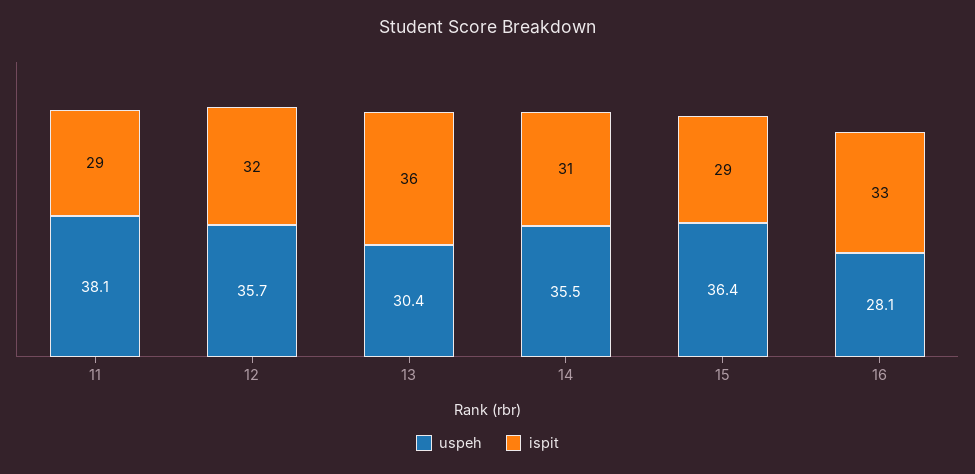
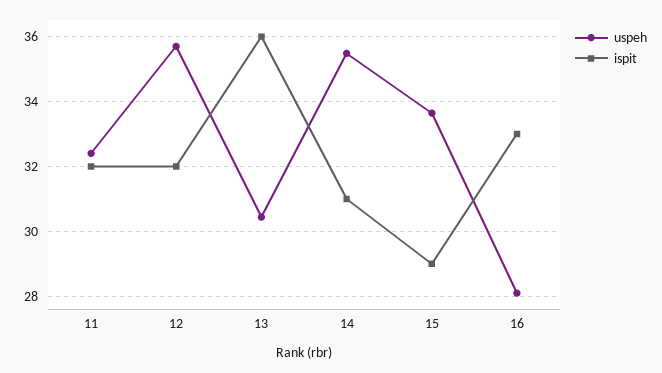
  {
    "uspeh": {
-     "11": 38.1,
+     "11": 32.4,
      "12": 35.7,
      "13": 30.4,
      "14": 35.5,
-     "15": 36.4,
+     "15": 33.6,
      "16": 28.1
    },
    "ispit": {
-     "11": 29,
+     "11": 32,
      "12": 32,
      "13": 36,
      "14": 31,
      "15": 29,
      "16": 33
    }
  }

